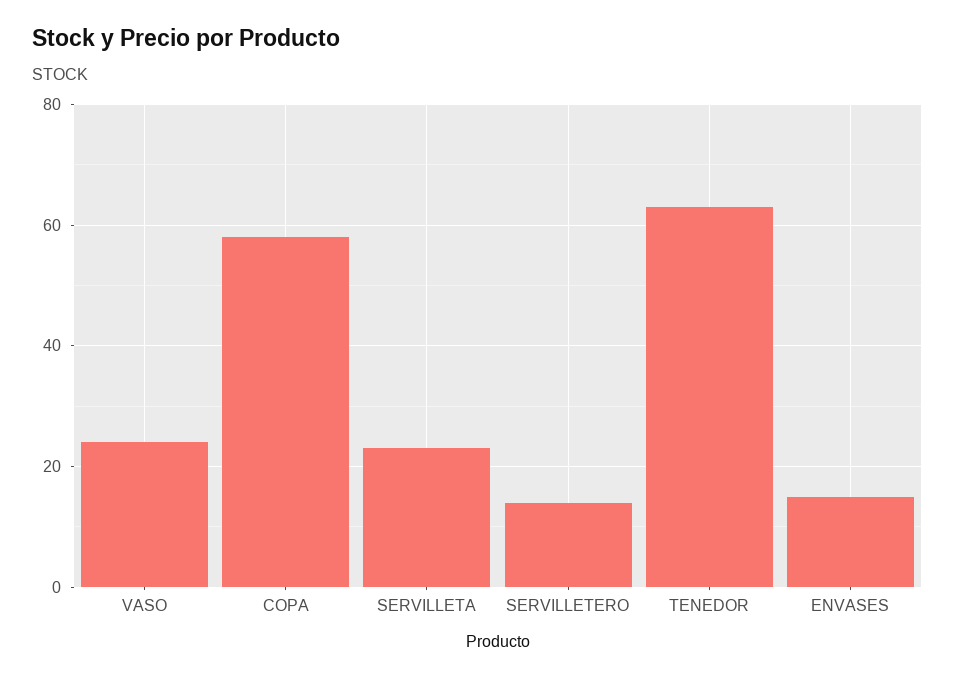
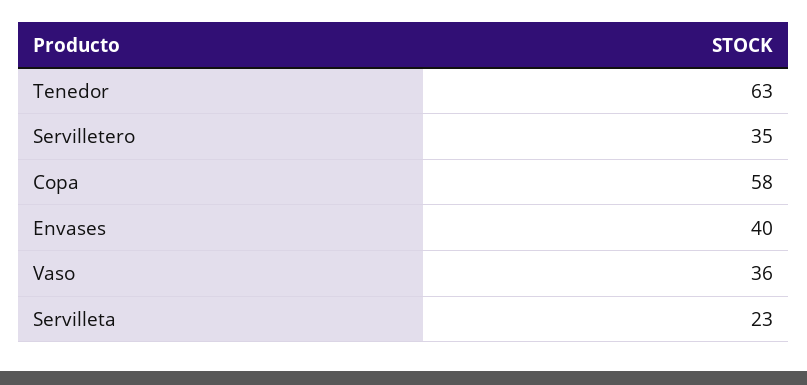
  {
-   "VASO": 25,
+   "VASO": 36,
    "COPA": 58,
    "SERVILLETA": 23,
-   "SERVILLETERO": 15,
+   "SERVILLETERO": 35,
    "TENEDOR": 63,
-   "ENVASES": 15
+   "ENVASES": 40
  }

